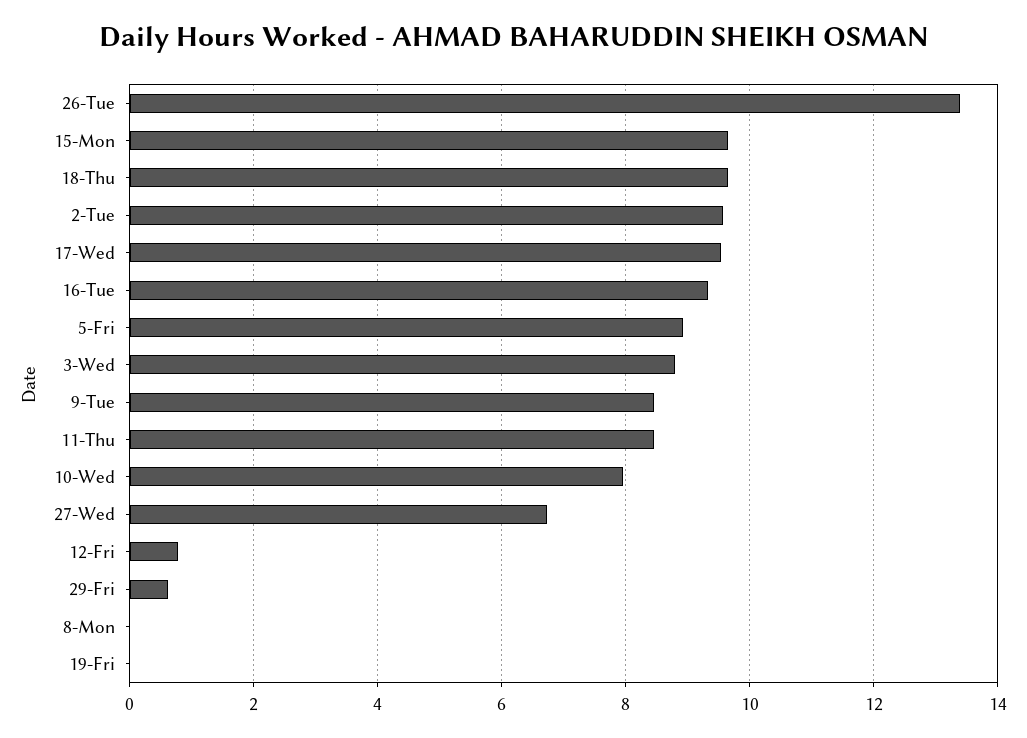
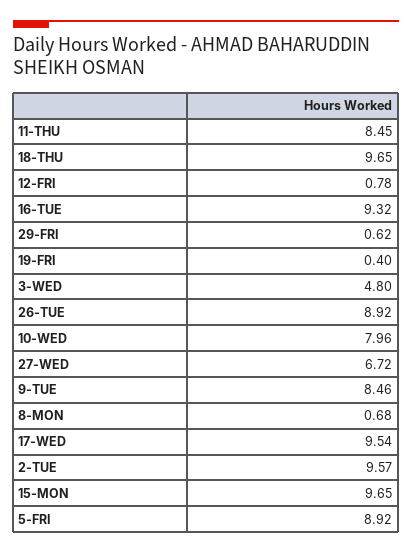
  {
-   "26-Tue": 13.4,
+   "26-Tue": 8.92,
    "15-Mon": 9.65,
    "18-Thu": 9.65,
    "2-Tue": 9.57,
    "17-Wed": 9.54,
    "16-Tue": 9.32,
    "5-Fri": 8.92,
-   "3-Wed": 8.8,
+   "3-Wed": 4.8,
    "9-Tue": 8.46,
    "11-Thu": 8.45,
    "10-Wed": 7.96,
    "27-Wed": 6.72,
    "12-Fri": 0.78,
    "29-Fri": 0.62,
-   "8-Mon": 0,
+   "8-Mon": 0.68,
-   "19-Fri": 0
+   "19-Fri": 0.4
  }

